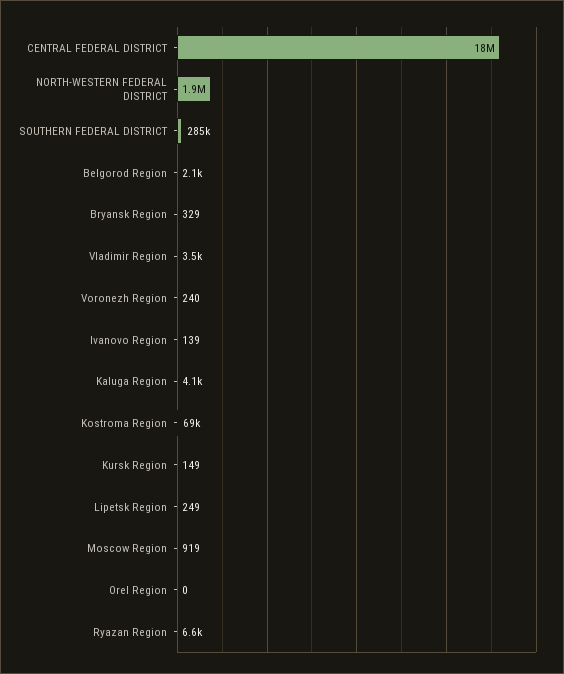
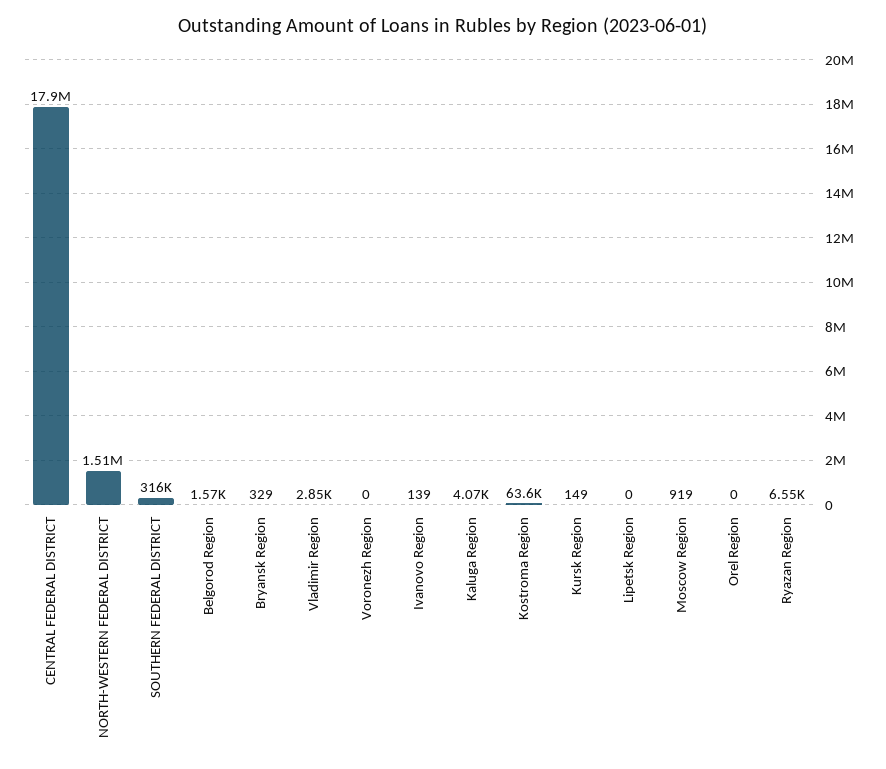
  {
    "CENTRAL FEDERAL DISTRICT": 17900000,
-   "NORTH-WESTERN FEDERAL DISTRICT": 1900000,
+   "NORTH-WESTERN FEDERAL DISTRICT": 1510000,
-   "SOUTHERN FEDERAL DISTRICT": 285000,
+   "SOUTHERN FEDERAL DISTRICT": 316000,
-   "Belgorod Region": 2100,
+   "Belgorod Region": 1570,
    "Bryansk Region": 329,
-   "Vladimir Region": 3500,
+   "Vladimir Region": 2850,
-   "Voronezh Region": 240,
+   "Voronezh Region": 0,
    "Ivanovo Region": 139,
    "Kaluga Region": 4070,
-   "Kostroma Region": 69000,
+   "Kostroma Region": 63600,
    "Kursk Region": 149,
-   "Lipetsk Region": 249,
+   "Lipetsk Region": 0,
    "Moscow Region": 919,
    "Orel Region": 0,
    "Ryazan Region": 6550
  }

